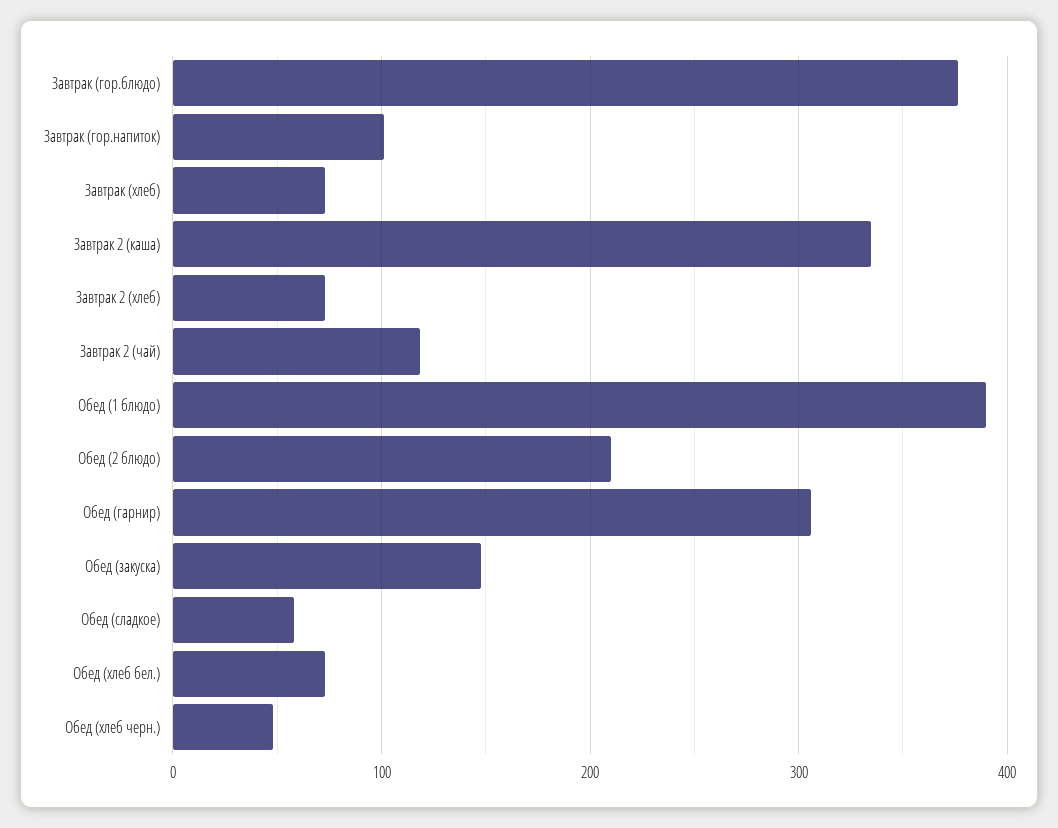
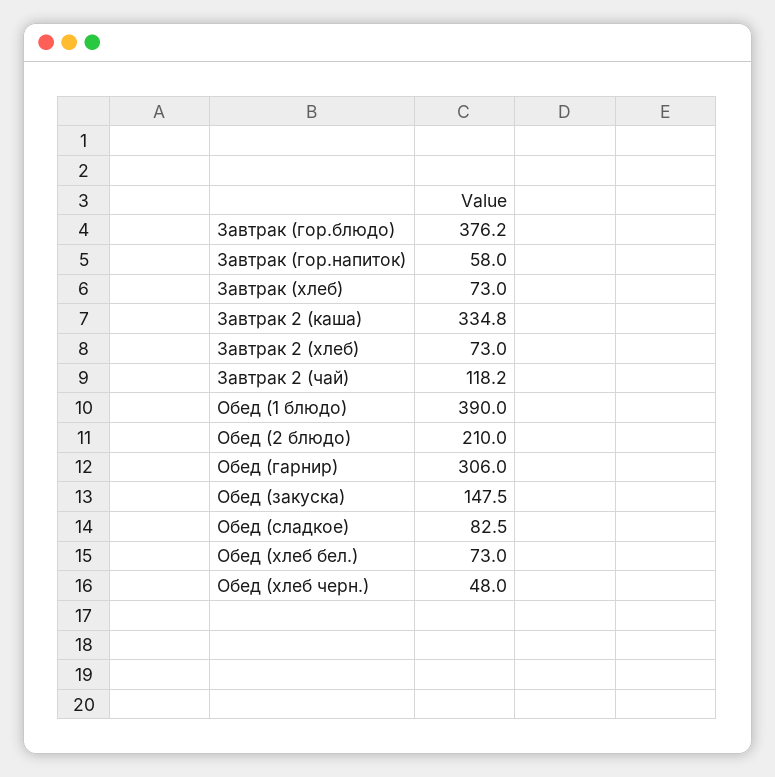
  {
    "Завтрак (гор.блюдо)": 376.2,
-   "Завтрак (гор.напиток)": 100,
+   "Завтрак (гор.напиток)": 58,
    "Завтрак (хлеб)": 73,
    "Завтрак 2 (каша)": 334.8,
    "Завтрак 2 (хлеб)": 73,
    "Завтрак 2 (чай)": 118.2,
    "Обед (1 блюдо)": 390,
    "Обед (2 блюдо)": 210,
    "Обед (гарнир)": 306,
    "Обед (закуска)": 147.5,
-   "Обед (сладкое)": 60,
+   "Обед (сладкое)": 82.5,
    "Обед (хлеб бел.)": 73,
    "Обед (хлеб черн.)": 48
  }

